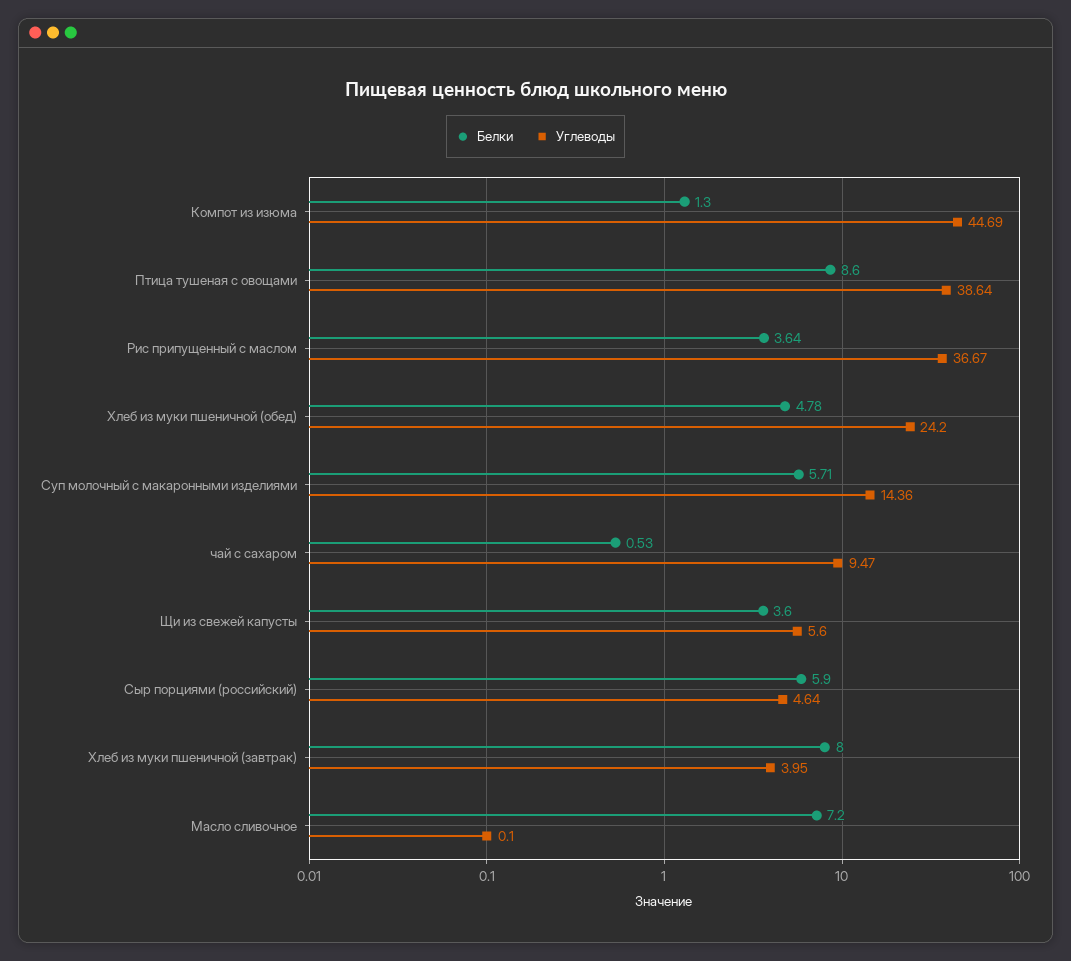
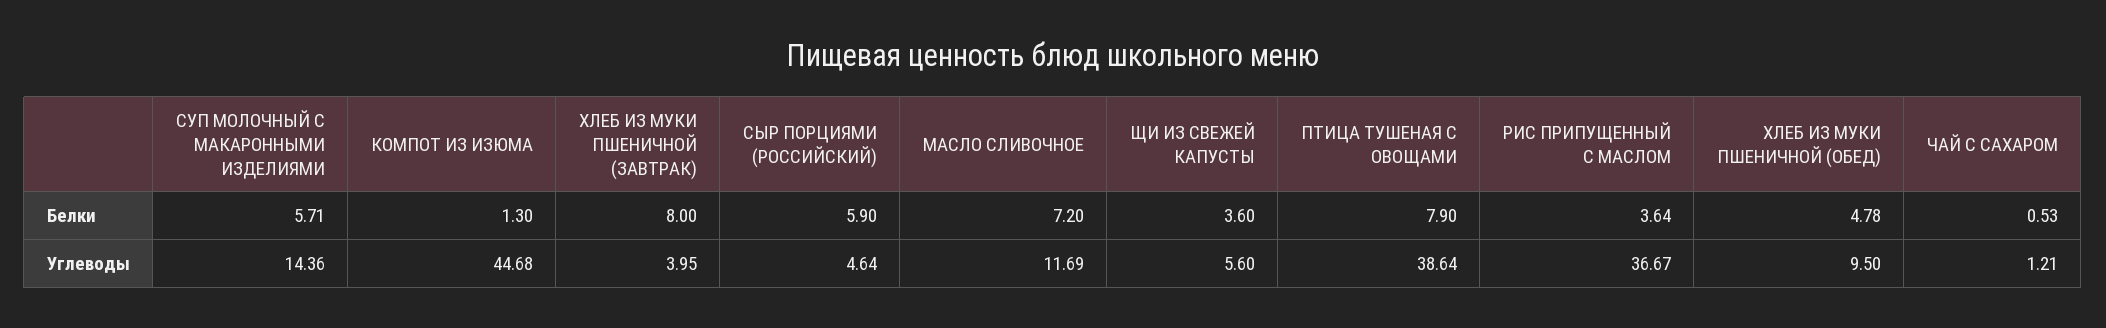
  {
    "Белки": {
      "Компот из изюма": 1.3,
-     "Птица тушеная с овощами": 8.6,
+     "Птица тушеная с овощами": 7.9,
      "Рис припущенный с маслом": 3.64,
      "Хлеб из муки пшеничной (обед)": 4.78,
      "Суп молочный с макаронными изделиями": 5.71,
      "чай с сахаром": 0.53,
      "Щи из свежей капусты": 3.6,
      "Сыр порциями (российский)": 5.9,
      "Хлеб из муки пшеничной (завтрак)": 8,
      "Масло сливочное": 7.2
    },
    "Углеводы": {
-     "Компот из изюма": 44.69,
+     "Компот из изюма": 44.68,
      "Птица тушеная с овощами": 38.64,
      "Рис припущенный с маслом": 36.67,
-     "Хлеб из муки пшеничной (обед)": 24.2,
+     "Хлеб из муки пшеничной (обед)": 9.5,
      "Суп молочный с макаронными изделиями": 14.36,
-     "чай с сахаром": 9.47,
+     "чай с сахаром": 1.21,
      "Щи из свежей капусты": 5.6,
      "Сыр порциями (российский)": 4.64,
      "Хлеб из муки пшеничной (завтрак)": 3.95,
-     "Масло сливочное": 0.1
+     "Масло сливочное": 11.69
    }
  }

